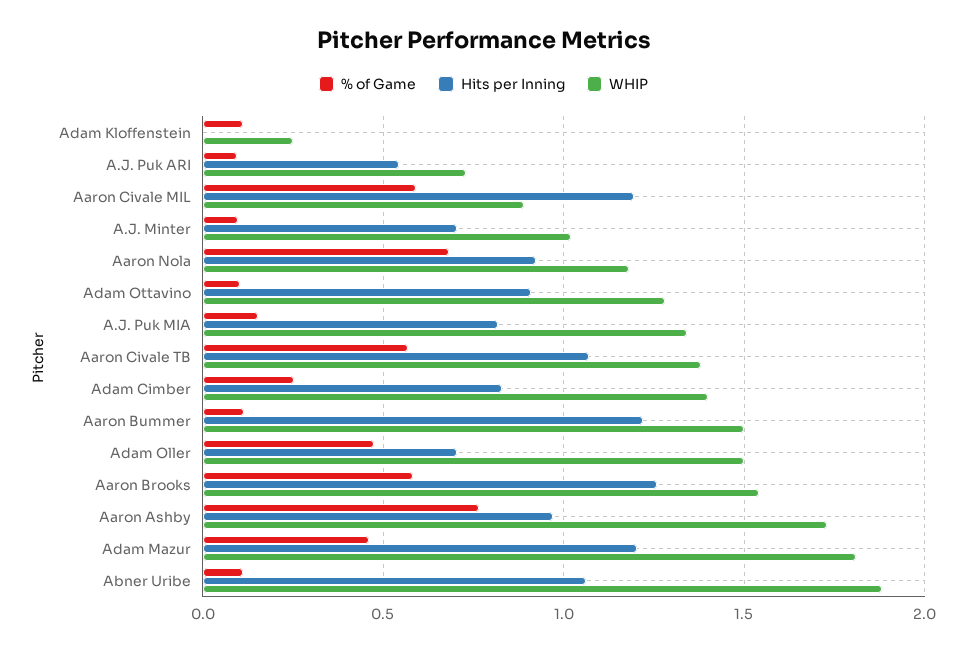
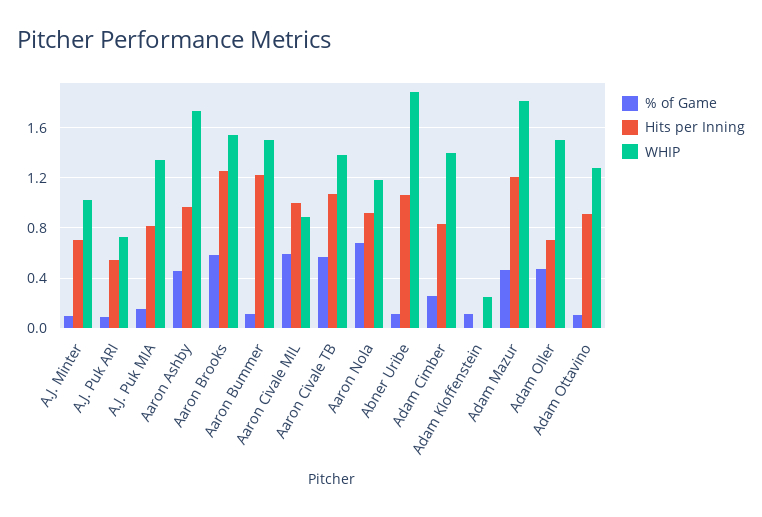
  {
    "% of Game": {
      "Adam Kloffenstein": 0.1,
      "A.J. Puk ARI": 0.1,
      "Aaron Civale MIL": 0.6,
      "A.J. Minter": 0.1,
      "Aaron Nola": 0.7,
      "Adam Ottavino": 0.1,
      "A.J. Puk MIA": 0.15,
      "Aaron Civale TB": 0.55,
      "Adam Cimber": 0.25,
      "Aaron Bummer": 0.1,
      "Adam Oller": 0.45,
      "Aaron Brooks": 0.6,
-     "Aaron Ashby": 0.75,
+     "Aaron Ashby": 0.45,
      "Adam Mazur": 0.45,
      "Abner Uribe": 0.1
    },
    "Hits per Inning": {
      "Adam Kloffenstein": 0,
      "A.J. Puk ARI": 0.55,
-     "Aaron Civale MIL": 1.2,
+     "Aaron Civale MIL": 1,
      "A.J. Minter": 0.7,
      "Aaron Nola": 0.9,
      "Adam Ottavino": 0.9,
      "A.J. Puk MIA": 0.8,
      "Aaron Civale TB": 1.05,
      "Adam Cimber": 0.85,
      "Aaron Bummer": 1.2,
      "Adam Oller": 0.7,
      "Aaron Brooks": 1.25,
      "Aaron Ashby": 0.95,
      "Adam Mazur": 1.2,
      "Abner Uribe": 1.05
    },
    "WHIP": {
      "Adam Kloffenstein": 0.25,
      "A.J. Puk ARI": 0.75,
      "Aaron Civale MIL": 0.9,
      "A.J. Minter": 1,
      "Aaron Nola": 1.2,
      "Adam Ottavino": 1.3,
      "A.J. Puk MIA": 1.35,
      "Aaron Civale TB": 1.4,
      "Adam Cimber": 1.4,
      "Aaron Bummer": 1.5,
      "Adam Oller": 1.5,
      "Aaron Brooks": 1.55,
      "Aaron Ashby": 1.75,
      "Adam Mazur": 1.8,
      "Abner Uribe": 1.9
    }
  }

